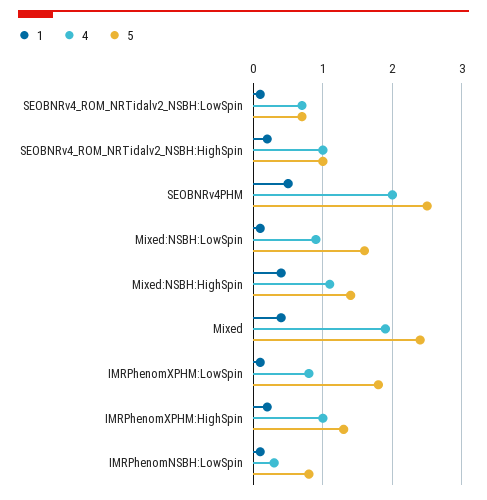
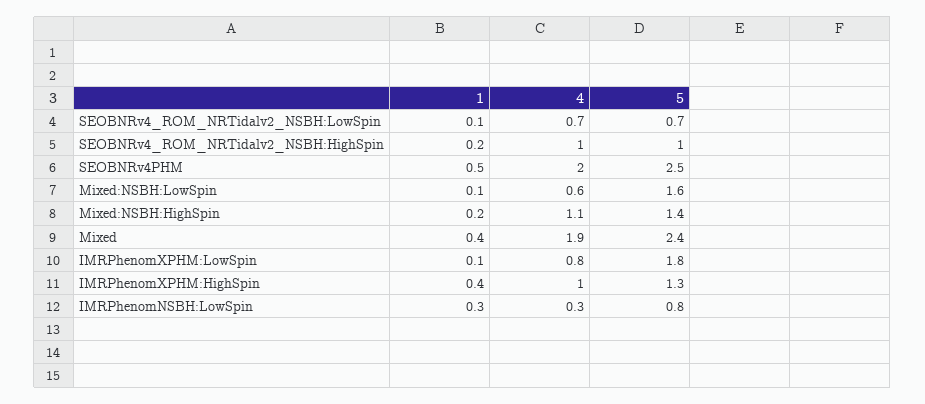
  {
    "1": {
      "SEOBNRv4_ROM_NRTidalv2_NSBH:LowSpin": 0.1,
      "SEOBNRv4_ROM_NRTidalv2_NSBH:HighSpin": 0.2,
      "SEOBNRv4PHM": 0.5,
      "Mixed:NSBH:LowSpin": 0.1,
-     "Mixed:NSBH:HighSpin": 0.4,
+     "Mixed:NSBH:HighSpin": 0.2,
      "Mixed": 0.4,
      "IMRPhenomXPHM:LowSpin": 0.1,
-     "IMRPhenomXPHM:HighSpin": 0.2,
+     "IMRPhenomXPHM:HighSpin": 0.4,
-     "IMRPhenomNSBH:LowSpin": 0.1
+     "IMRPhenomNSBH:LowSpin": 0.3
    },
    "4": {
      "SEOBNRv4_ROM_NRTidalv2_NSBH:LowSpin": 0.7,
      "SEOBNRv4_ROM_NRTidalv2_NSBH:HighSpin": 1,
      "SEOBNRv4PHM": 2,
-     "Mixed:NSBH:LowSpin": 0.9,
+     "Mixed:NSBH:LowSpin": 0.6,
      "Mixed:NSBH:HighSpin": 1.1,
      "Mixed": 1.9,
      "IMRPhenomXPHM:LowSpin": 0.8,
      "IMRPhenomXPHM:HighSpin": 1,
      "IMRPhenomNSBH:LowSpin": 0.3
    },
    "5": {
      "SEOBNRv4_ROM_NRTidalv2_NSBH:LowSpin": 0.7,
      "SEOBNRv4_ROM_NRTidalv2_NSBH:HighSpin": 1,
      "SEOBNRv4PHM": 2.5,
      "Mixed:NSBH:LowSpin": 1.6,
      "Mixed:NSBH:HighSpin": 1.4,
      "Mixed": 2.4,
      "IMRPhenomXPHM:LowSpin": 1.8,
      "IMRPhenomXPHM:HighSpin": 1.3,
      "IMRPhenomNSBH:LowSpin": 0.8
    }
  }

